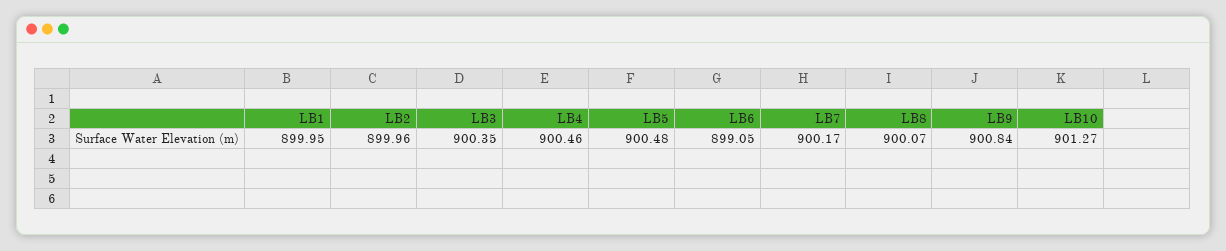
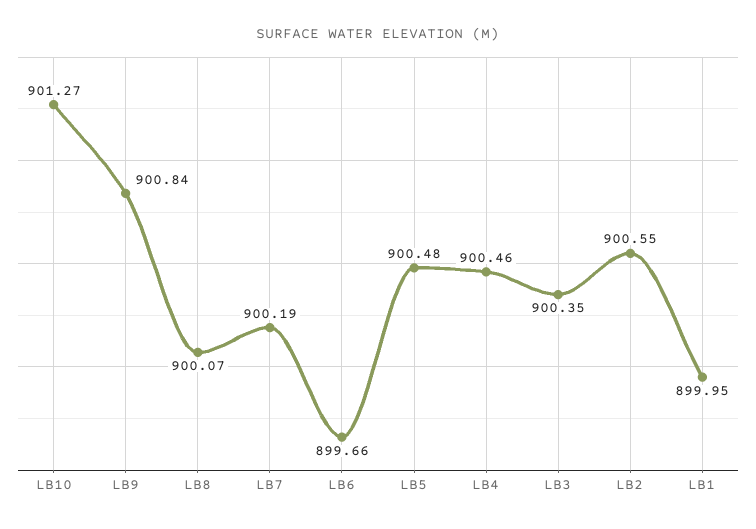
  {
    "LB1": 899.95,
-   "LB2": 899.96,
+   "LB2": 900.55,
    "LB3": 900.35,
    "LB4": 900.46,
    "LB5": 900.48,
-   "LB6": 899.05,
+   "LB6": 899.66,
-   "LB7": 900.17,
+   "LB7": 900.19,
    "LB8": 900.07,
    "LB9": 900.84,
    "LB10": 901.27
  }

